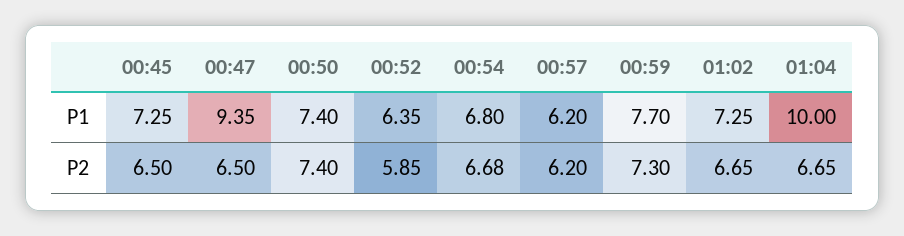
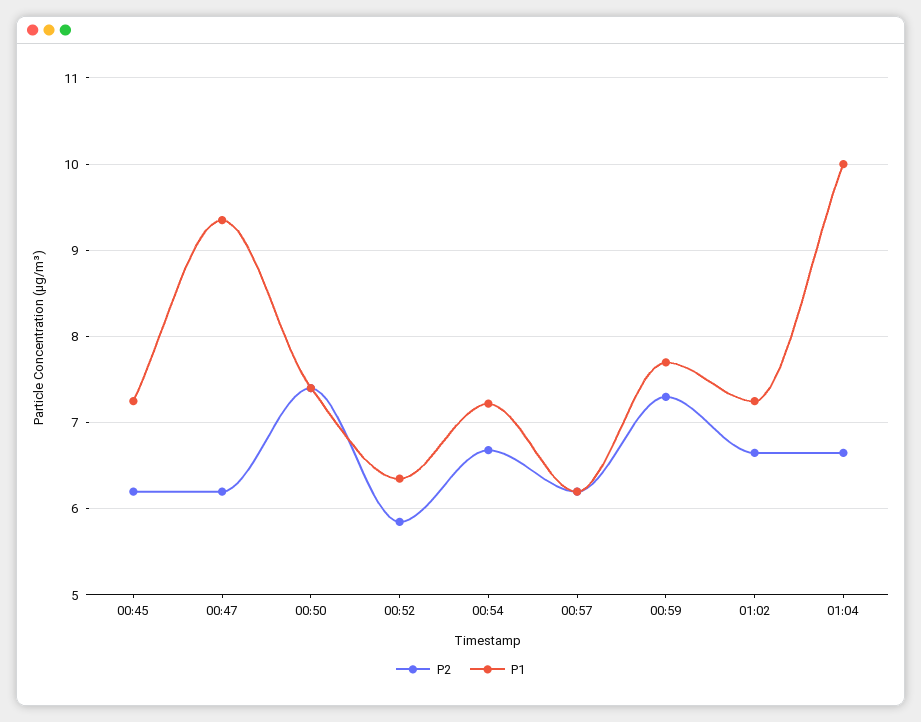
  {
    "P1": {
      "00:45": 7.25,
      "00:47": 9.35,
      "00:50": 7.4,
      "00:52": 6.35,
-     "00:54": 6.8,
+     "00:54": 7.2,
      "00:57": 6.2,
      "00:59": 7.7,
      "01:02": 7.25,
      "01:04": 10
    },
    "P2": {
-     "00:45": 6.5,
+     "00:45": 6.2,
-     "00:47": 6.5,
+     "00:47": 6.2,
      "00:50": 7.4,
      "00:52": 5.85,
      "00:54": 6.68,
      "00:57": 6.2,
      "00:59": 7.3,
      "01:02": 6.65,
      "01:04": 6.65
    }
  }

